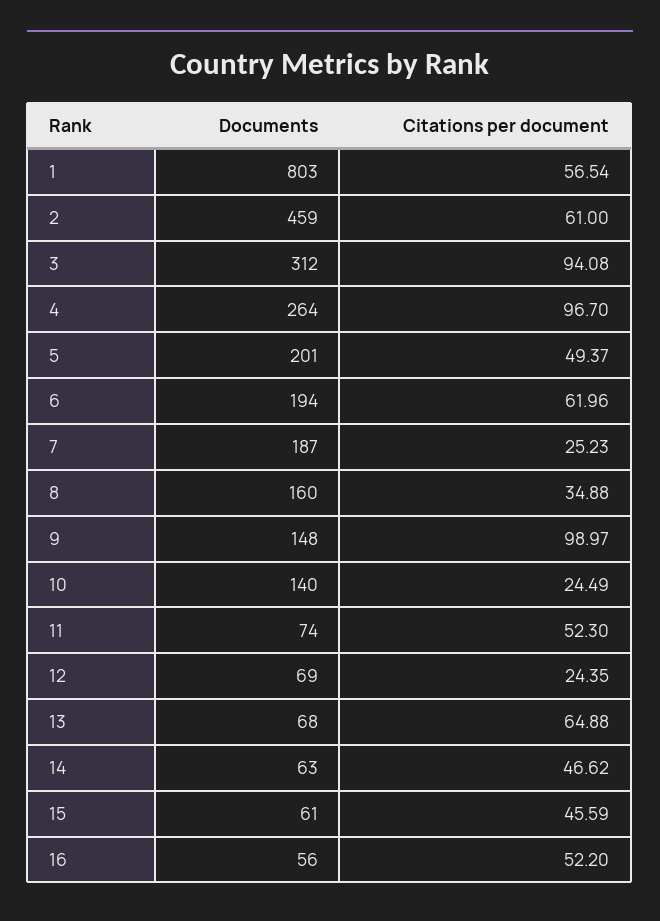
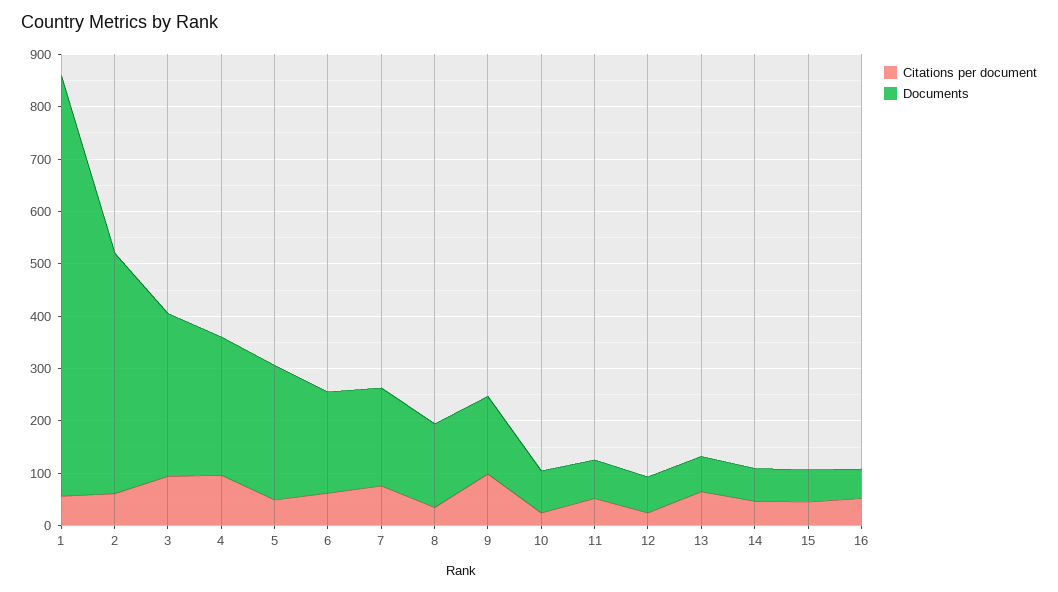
  {
    "Documents": {
      "1": 803,
      "2": 459,
      "3": 312,
      "4": 264,
-     "5": 201,
+     "5": 260,
      "6": 194,
      "7": 187,
      "8": 160,
      "9": 148,
-     "10": 140,
+     "10": 80,
      "11": 74,
      "12": 69,
      "13": 68,
      "14": 63,
      "15": 61,
      "16": 56
    },
    "Citations per document": {
      "1": 56.54,
      "2": 61,
      "3": 94.08,
      "4": 96.7,
      "5": 49.37,
      "6": 61.96,
-     "7": 25.23,
+     "7": 80,
      "8": 34.88,
      "9": 98.97,
      "10": 24.49,
      "11": 52.3,
      "12": 24.35,
      "13": 64.88,
      "14": 46.62,
      "15": 45.59,
      "16": 52.2
    }
  }

